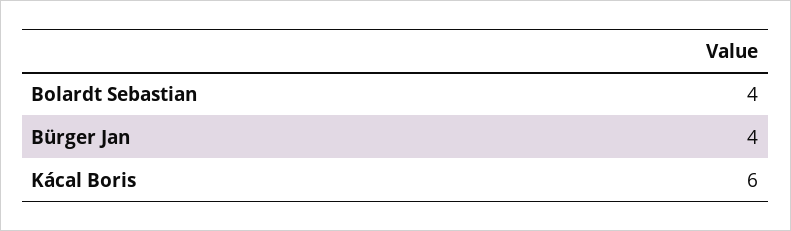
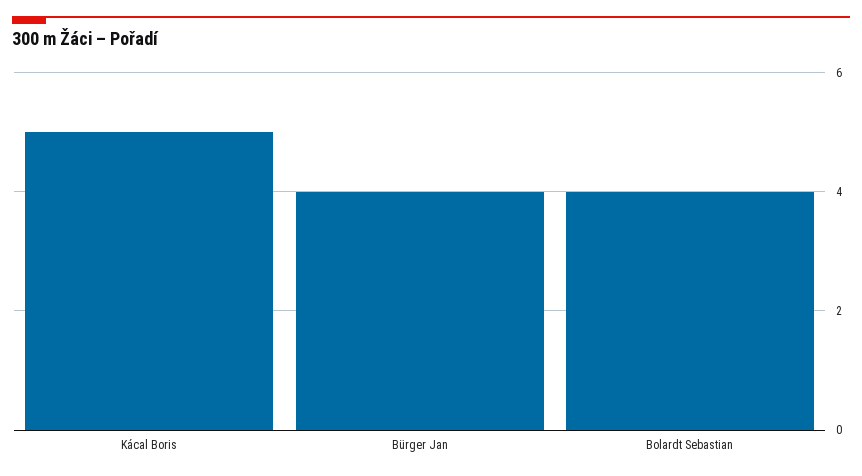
  {
    "Bolardt Sebastian": 4,
    "Bürger Jan": 4,
-   "Kácal Boris": 6
+   "Kácal Boris": 5
  }

